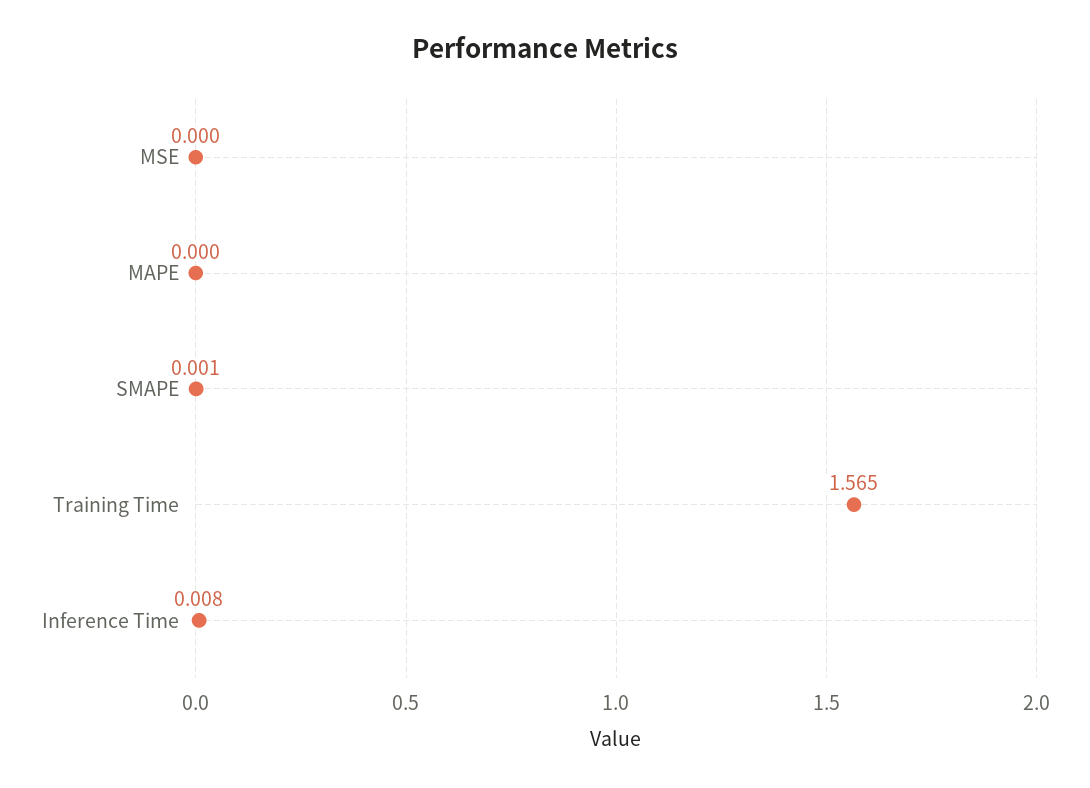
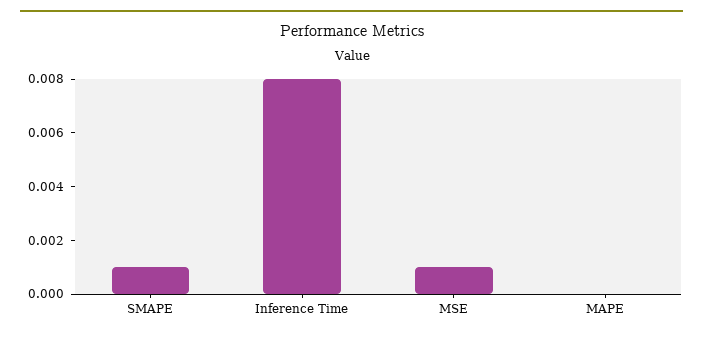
  {
-   "MSE": 0,
+   "MSE": 0.001,
    "MAPE": 0,
    "SMAPE": 0.001,
-   "Training Time": 1.565,
    "Inference Time": 0.008
  }

